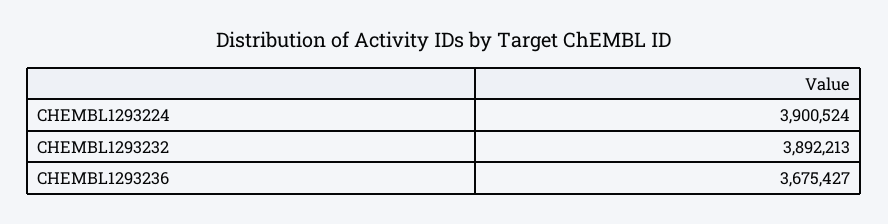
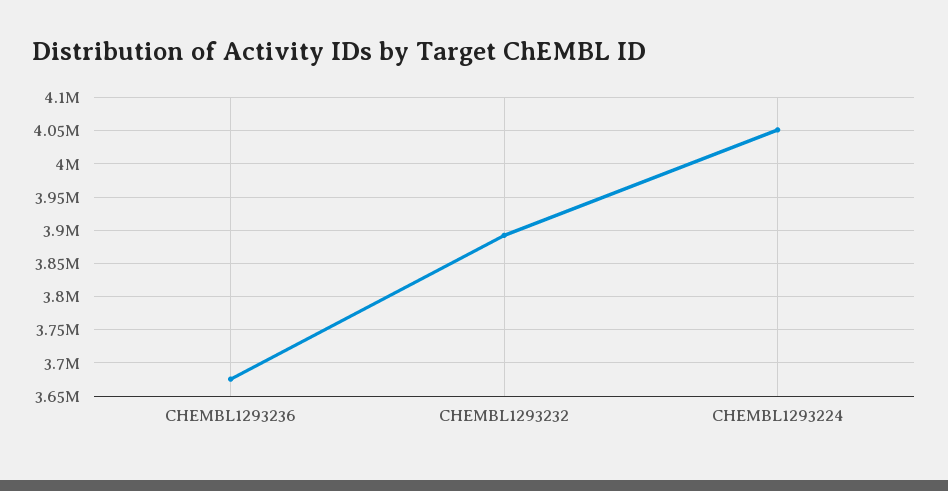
  {
-   "CHEMBL1293224": 3900524,
+   "CHEMBL1293224": 4050000,
    "CHEMBL1293232": 3892213,
    "CHEMBL1293236": 3675427
  }

